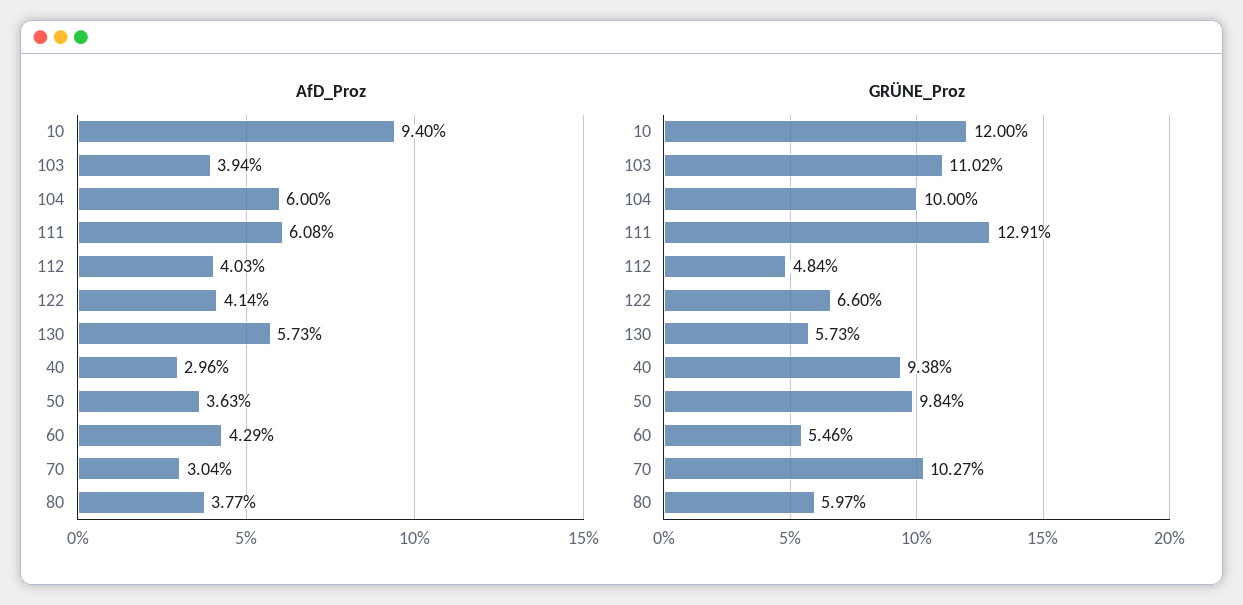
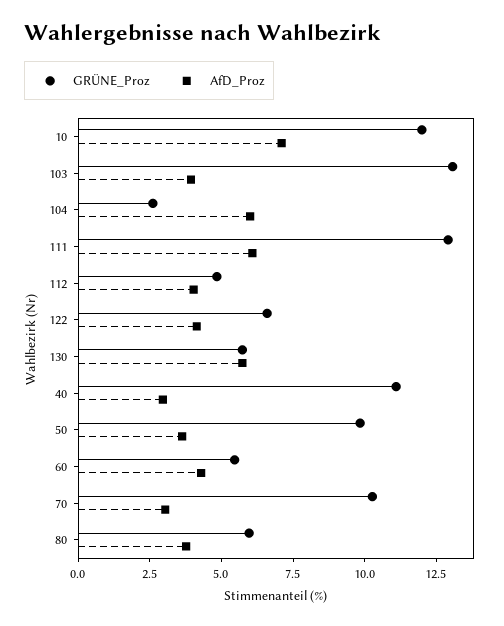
  {
    "AfD_Proz": {
-     "10": 9.4,
+     "10": 7,
      "103": 3.94,
      "104": 6,
      "111": 6.08,
      "112": 4.03,
      "122": 4.14,
      "130": 5.73,
      "40": 2.96,
      "50": 3.63,
      "60": 4.29,
      "70": 3.04,
      "80": 3.77
    },
    "GRÜNE_Proz": {
      "10": 12,
-     "103": 11.02,
+     "103": 13,
-     "104": 10,
+     "104": 2.5,
      "111": 12.91,
      "112": 4.84,
      "122": 6.6,
      "130": 5.73,
-     "40": 9.38,
+     "40": 11,
      "50": 9.84,
      "60": 5.46,
      "70": 10.27,
      "80": 5.97
    }
  }

